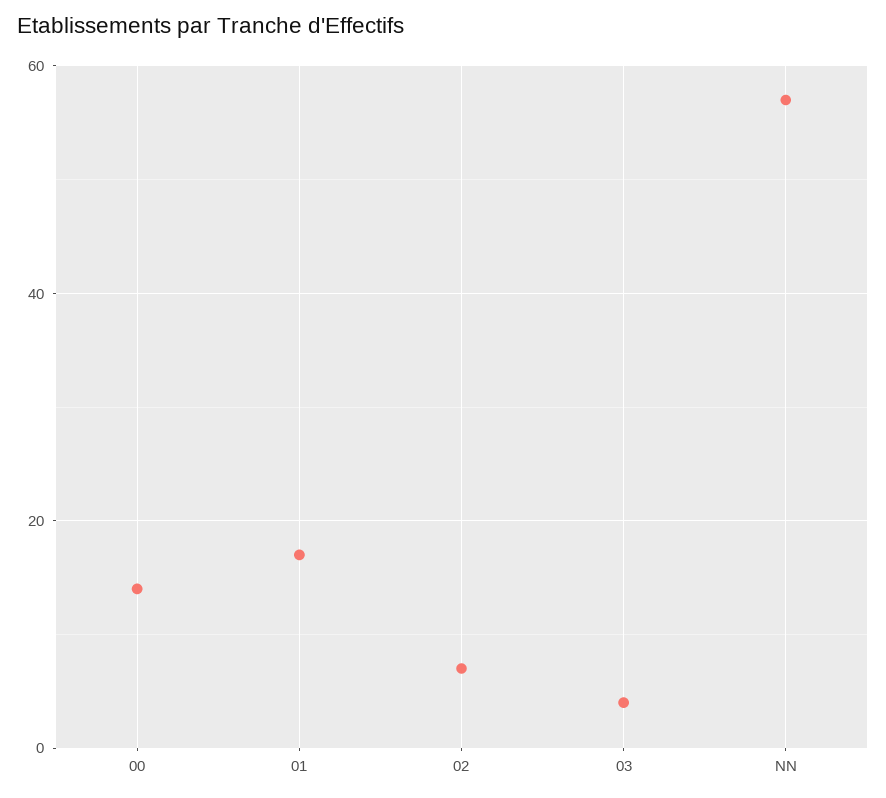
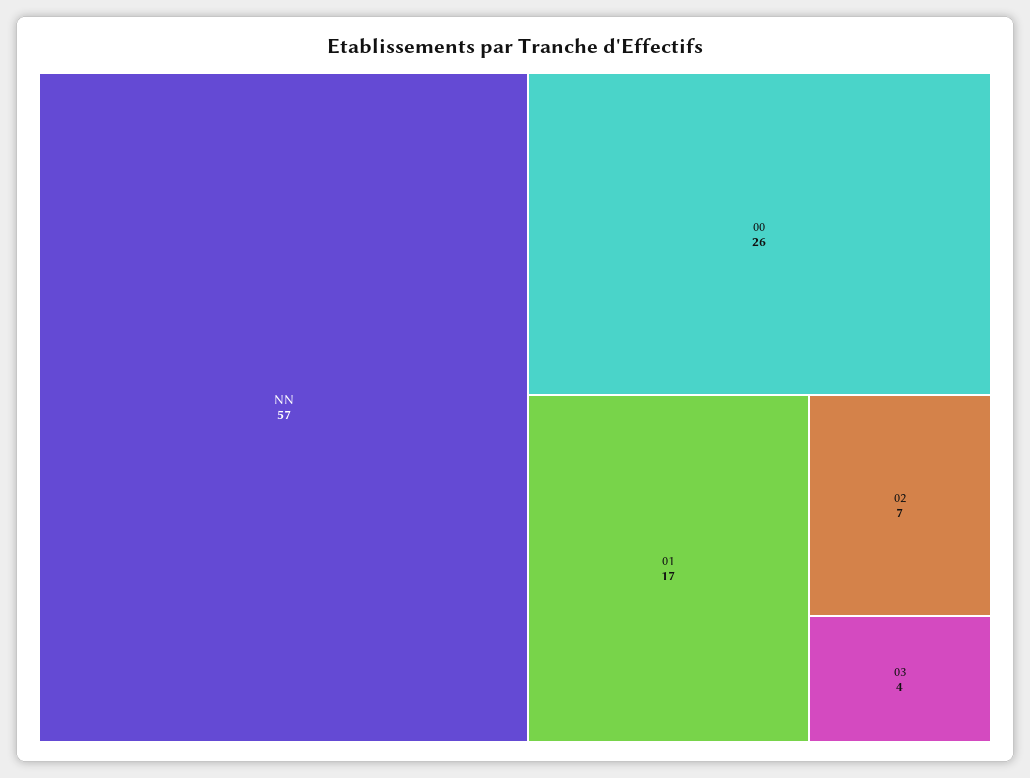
  {
-   "00": 15,
+   "00": 26,
    "01": 17,
    "02": 7,
    "03": 4,
    "NN": 57
  }

